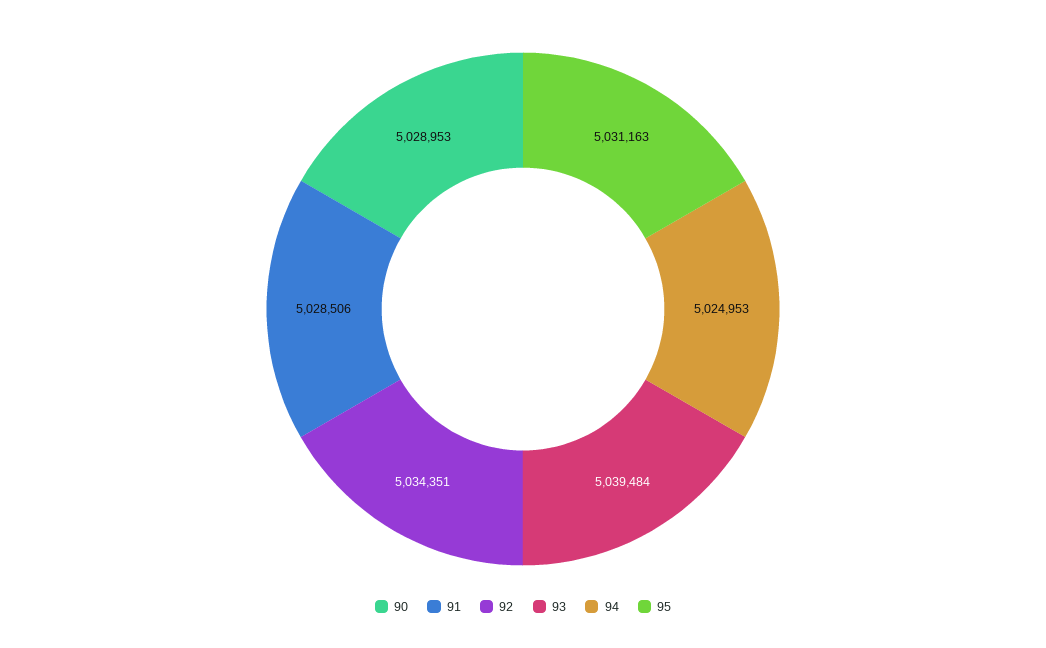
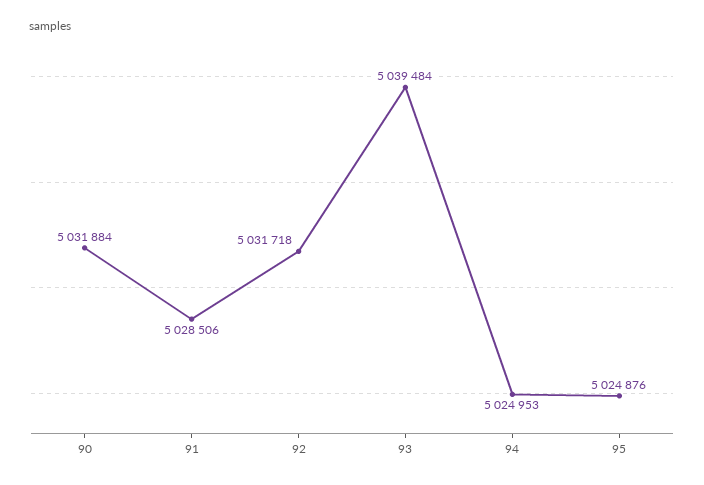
  {
-   "90": 5028953,
+   "90": 5031884,
    "91": 5028506,
-   "92": 5034351,
+   "92": 5031718,
    "93": 5039484,
    "94": 5024953,
-   "95": 5031163
+   "95": 5024876
  }

